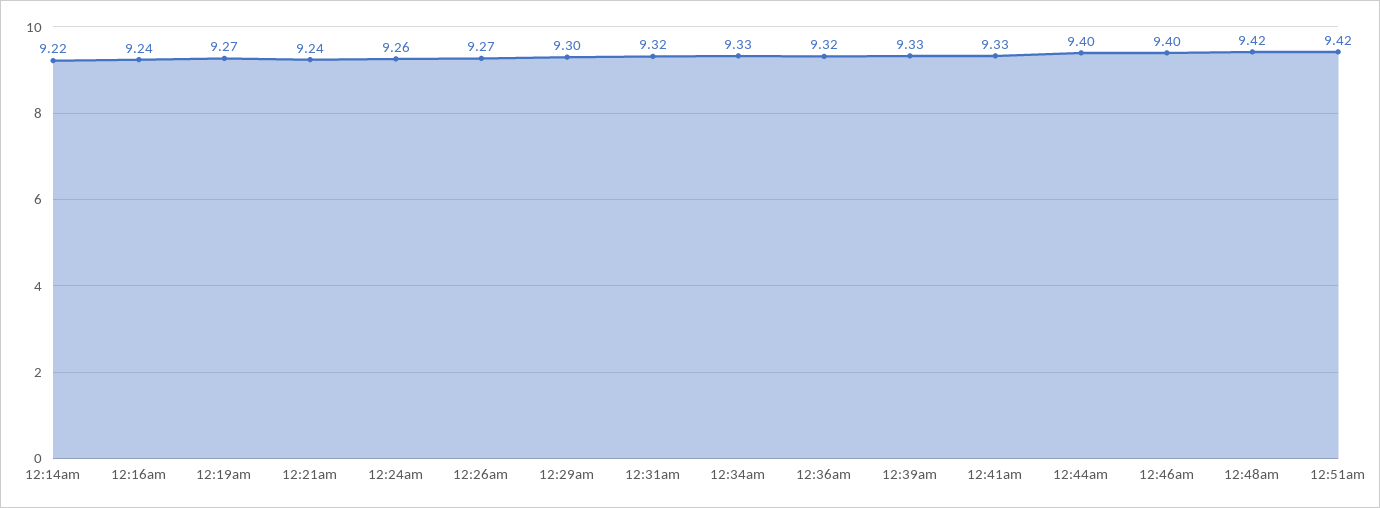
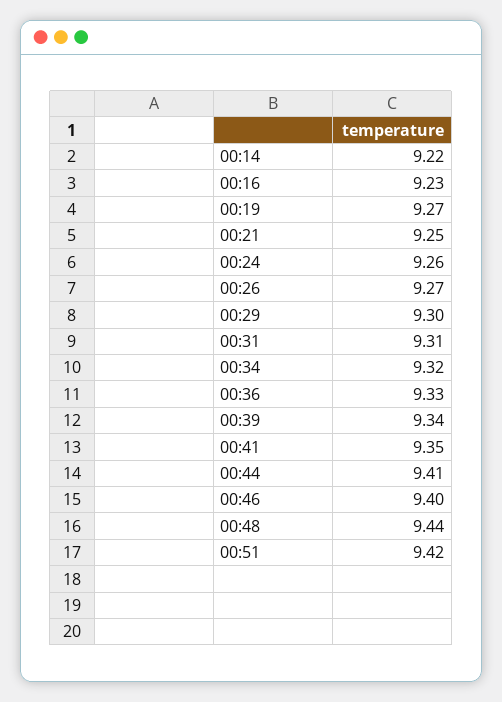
  {
    "12:14am": 9.22,
-   "12:16am": 9.24,
+   "12:16am": 9.23,
    "12:19am": 9.27,
-   "12:21am": 9.24,
+   "12:21am": 9.25,
    "12:24am": 9.26,
    "12:26am": 9.27,
    "12:29am": 9.3,
-   "12:31am": 9.32,
+   "12:31am": 9.31,
-   "12:34am": 9.33,
+   "12:34am": 9.32,
-   "12:36am": 9.32,
+   "12:36am": 9.33,
-   "12:39am": 9.33,
+   "12:39am": 9.34,
-   "12:41am": 9.33,
+   "12:41am": 9.35,
-   "12:44am": 9.4,
+   "12:44am": 9.41,
    "12:46am": 9.4,
-   "12:48am": 9.42,
+   "12:48am": 9.44,
    "12:51am": 9.42
  }

